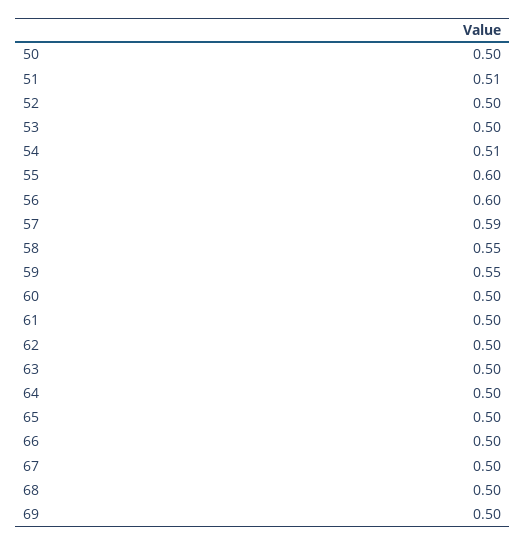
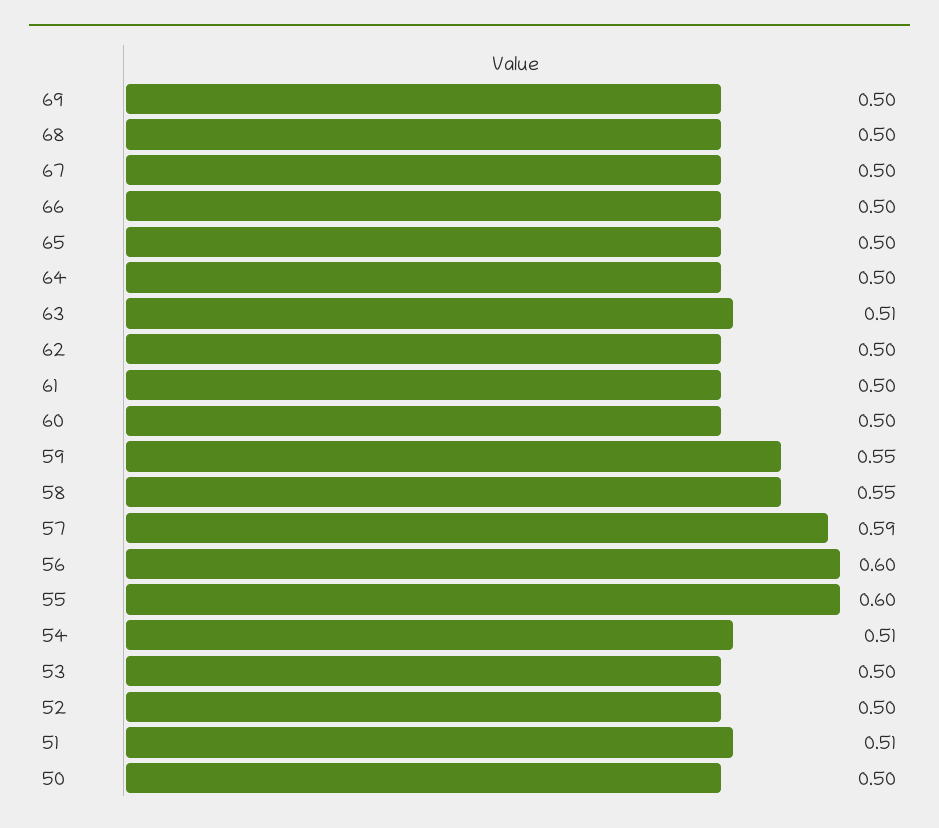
  {
    "50": 0.5,
    "51": 0.51,
    "52": 0.5,
    "53": 0.5,
    "54": 0.51,
    "55": 0.6,
    "56": 0.6,
    "57": 0.59,
    "58": 0.55,
    "59": 0.55,
    "60": 0.5,
    "61": 0.5,
    "62": 0.5,
-   "63": 0.5,
+   "63": 0.51,
    "64": 0.5,
    "65": 0.5,
    "66": 0.5,
    "67": 0.5,
    "68": 0.5,
    "69": 0.5
  }

